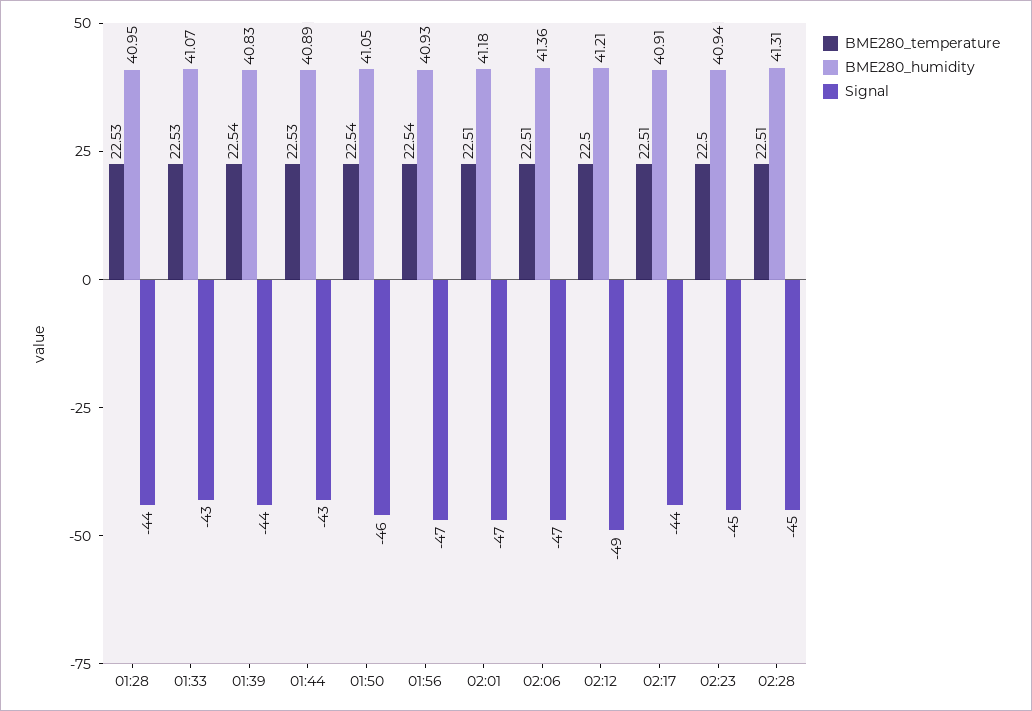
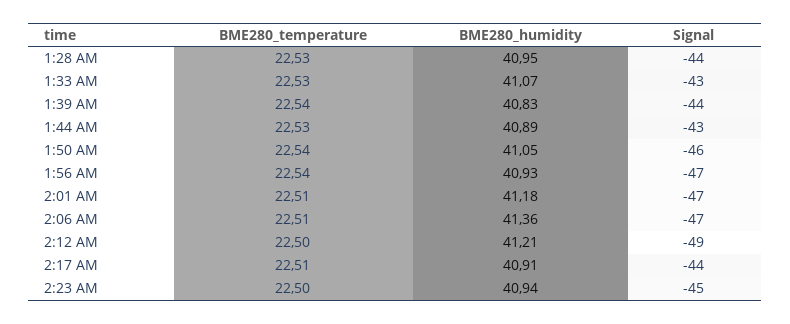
  {
    "BME280_temperature": {
      "01:28": 22.53,
      "01:33": 22.53,
      "01:39": 22.54,
      "01:44": 22.53,
      "01:50": 22.54,
      "01:56": 22.54,
      "02:01": 22.51,
      "02:06": 22.51,
      "02:12": 22.5,
      "02:17": 22.51,
-     "02:23": 22.5,
+     "02:23": 22.5
-     "02:28": 22.51
    },
    "BME280_humidity": {
      "01:28": 40.95,
      "01:33": 41.07,
      "01:39": 40.83,
      "01:44": 40.89,
      "01:50": 41.05,
      "01:56": 40.93,
      "02:01": 41.18,
      "02:06": 41.36,
      "02:12": 41.21,
      "02:17": 40.91,
-     "02:23": 40.94,
+     "02:23": 40.94
-     "02:28": 41.31
    },
    "Signal": {
      "01:28": -44,
      "01:33": -43,
      "01:39": -44,
      "01:44": -43,
      "01:50": -46,
      "01:56": -47,
      "02:01": -47,
      "02:06": -47,
      "02:12": -49,
      "02:17": -44,
-     "02:23": -45,
+     "02:23": -45
-     "02:28": -45
    }
  }

